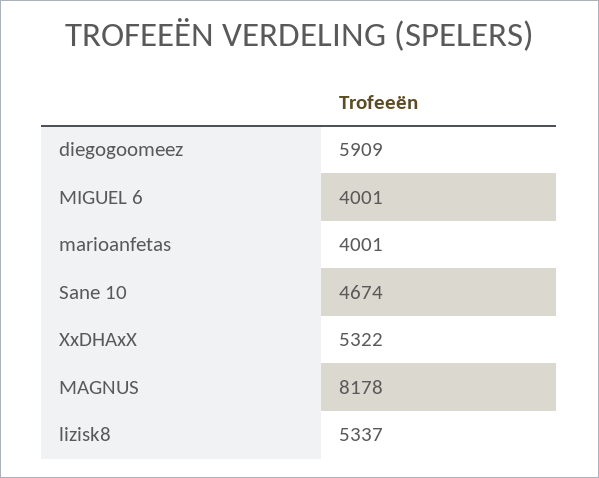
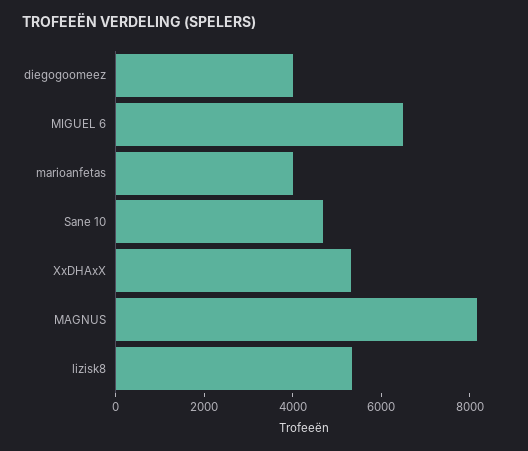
  {
-   "diegogoomeez": 5909,
+   "diegogoomeez": 4000,
-   "MIGUEL 6": 4001,
+   "MIGUEL 6": 6500,
    "marioanfetas": 4001,
    "Sane 10": 4674,
    "XxDHAxX": 5322,
    "MAGNUS": 8178,
    "lizisk8": 5337
  }

